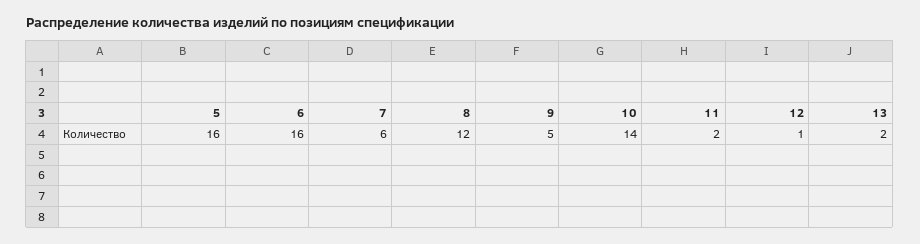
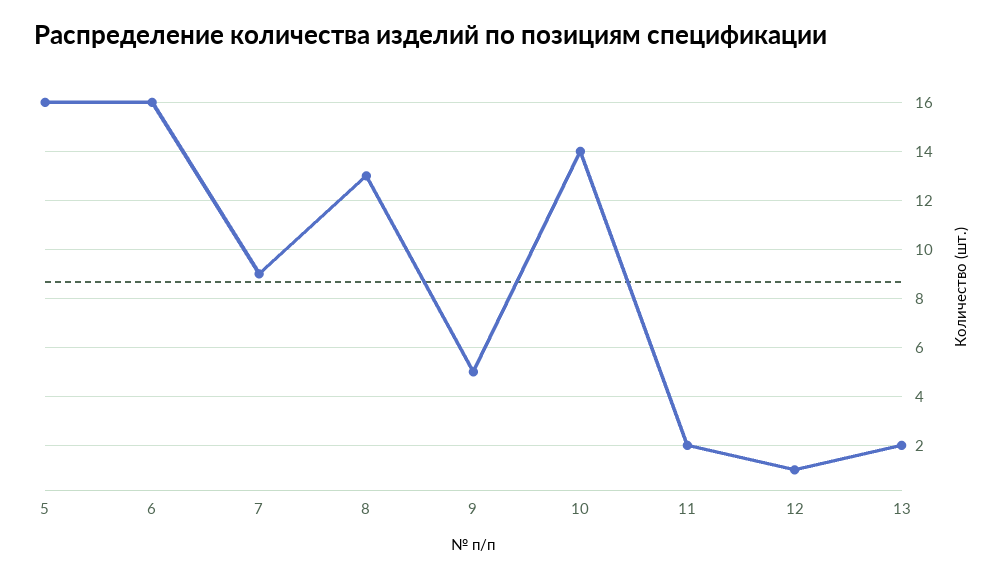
  {
    "5": 16,
    "6": 16,
-   "7": 6,
+   "7": 9,
-   "8": 12,
+   "8": 13,
    "9": 5,
    "10": 14,
    "11": 2,
    "12": 1,
    "13": 2
  }

